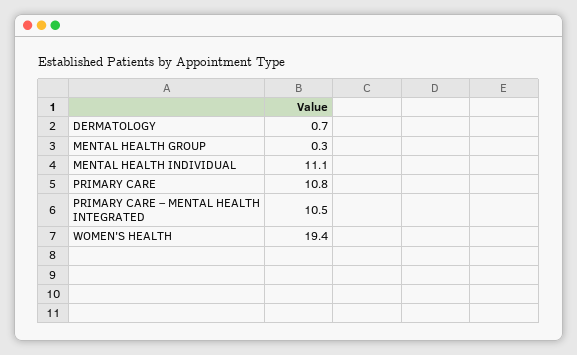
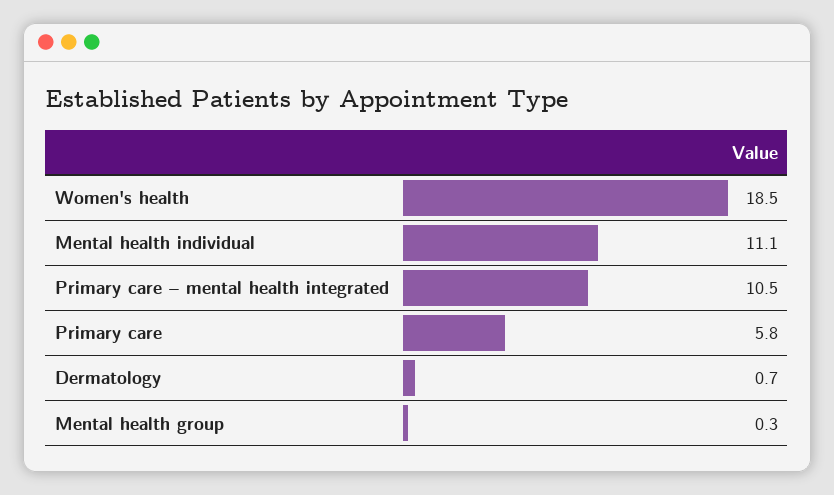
  {
    "DERMATOLOGY": 0.7,
    "MENTAL HEALTH GROUP": 0.3,
    "MENTAL HEALTH INDIVIDUAL": 11.1,
-   "PRIMARY CARE": 10.8,
+   "PRIMARY CARE": 5.8,
    "PRIMARY CARE – MENTAL HEALTH INTEGRATED": 10.5,
-   "WOMEN'S HEALTH": 19.4
+   "WOMEN'S HEALTH": 18.5
  }

